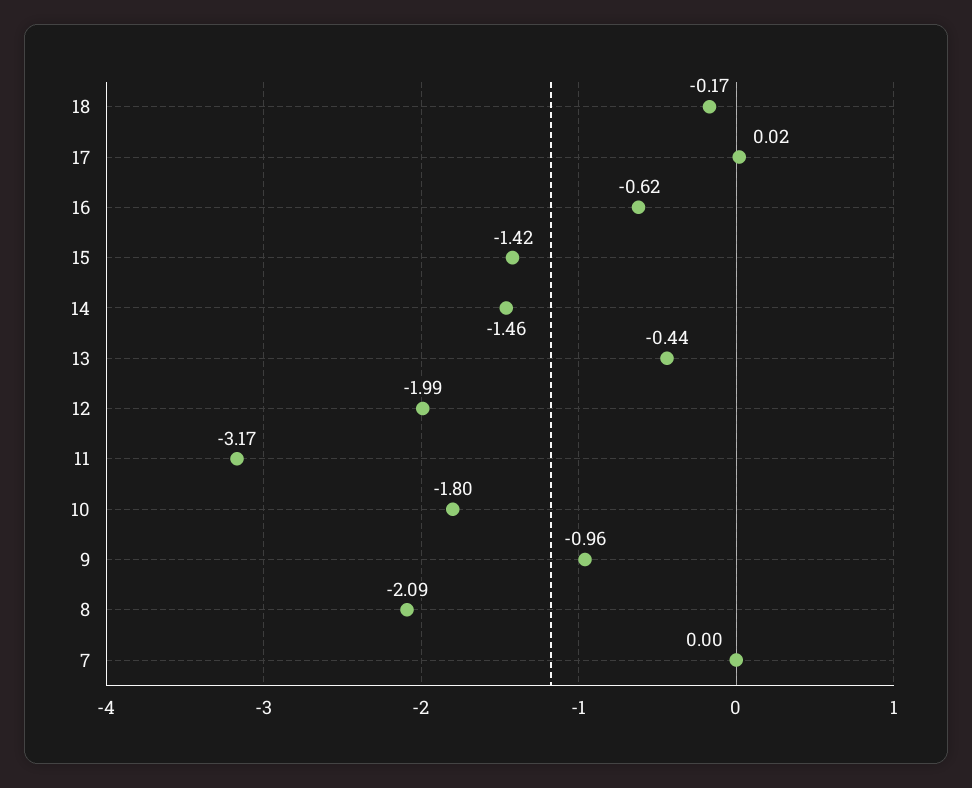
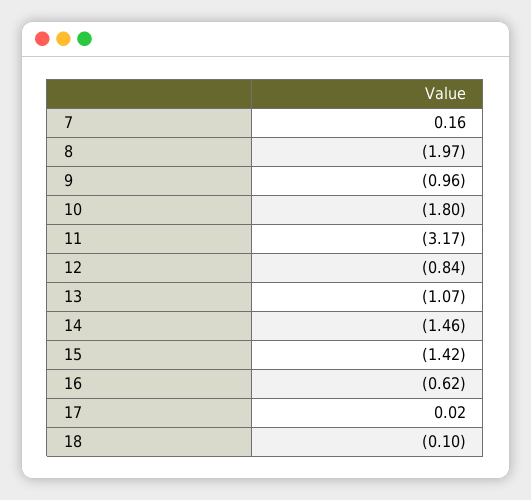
  {
-   "18": -0.17,
+   "18": -0.1,
    "17": 0.02,
    "16": -0.62,
    "15": -1.42,
    "14": -1.46,
-   "13": -0.44,
+   "13": -1.07,
-   "12": -1.99,
+   "12": -0.84,
    "11": -3.17,
    "10": -1.8,
    "9": -0.96,
-   "8": -2.09,
+   "8": -1.97,
-   "7": 0
+   "7": 0.16
  }

